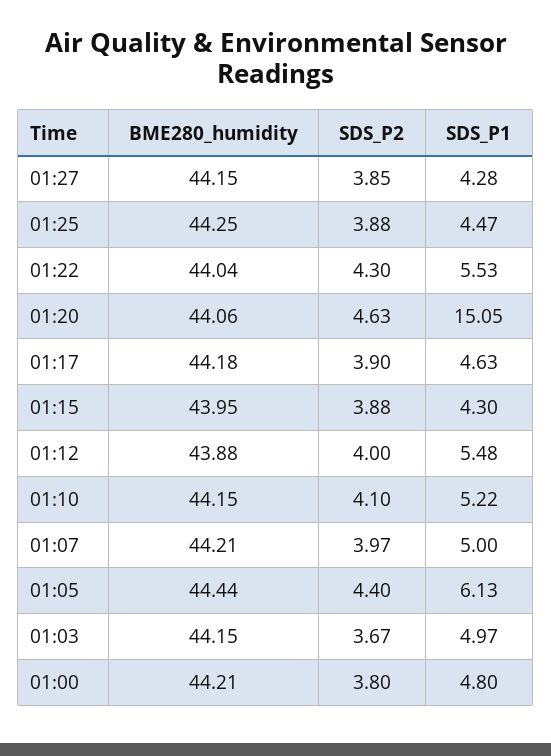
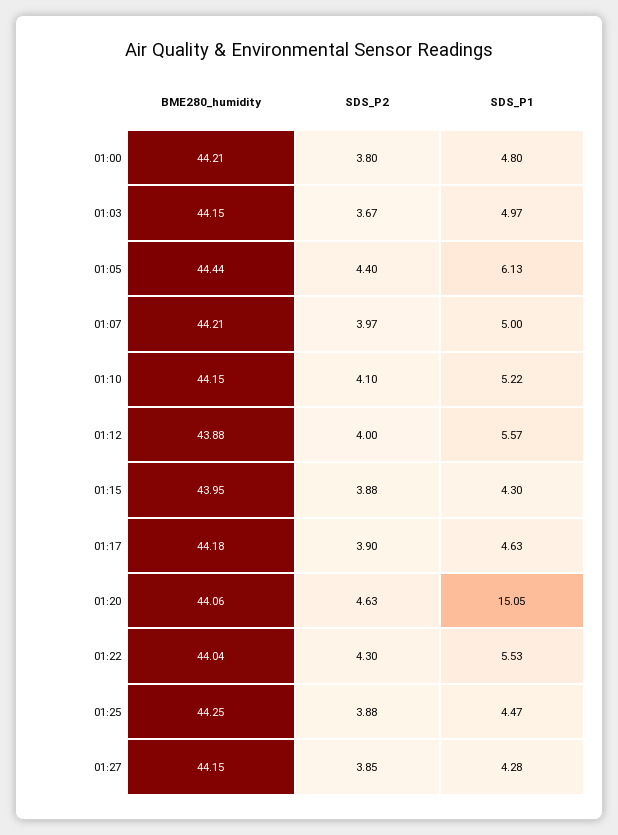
  {
    "BME280_humidity": {
      "01:27": 44.15,
      "01:25": 44.25,
      "01:22": 44.04,
      "01:20": 44.06,
      "01:17": 44.18,
      "01:15": 43.95,
      "01:12": 43.88,
      "01:10": 44.15,
      "01:07": 44.21,
      "01:05": 44.44,
      "01:03": 44.15,
      "01:00": 44.21
    },
    "SDS_P2": {
      "01:27": 3.85,
      "01:25": 3.88,
      "01:22": 4.3,
      "01:20": 4.63,
      "01:17": 3.9,
      "01:15": 3.88,
      "01:12": 4,
      "01:10": 4.1,
      "01:07": 3.97,
      "01:05": 4.4,
      "01:03": 3.67,
      "01:00": 3.8
    },
    "SDS_P1": {
      "01:27": 4.28,
      "01:25": 4.47,
      "01:22": 5.53,
      "01:20": 15.05,
      "01:17": 4.63,
      "01:15": 4.3,
-     "01:12": 5.48,
+     "01:12": 5.57,
      "01:10": 5.22,
      "01:07": 5,
      "01:05": 6.13,
      "01:03": 4.97,
      "01:00": 4.8
    }
  }

